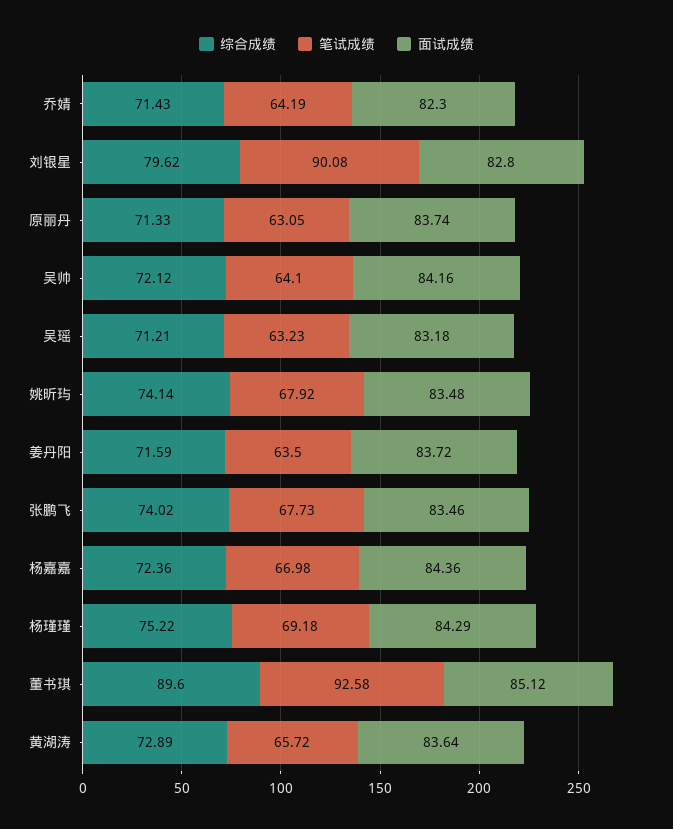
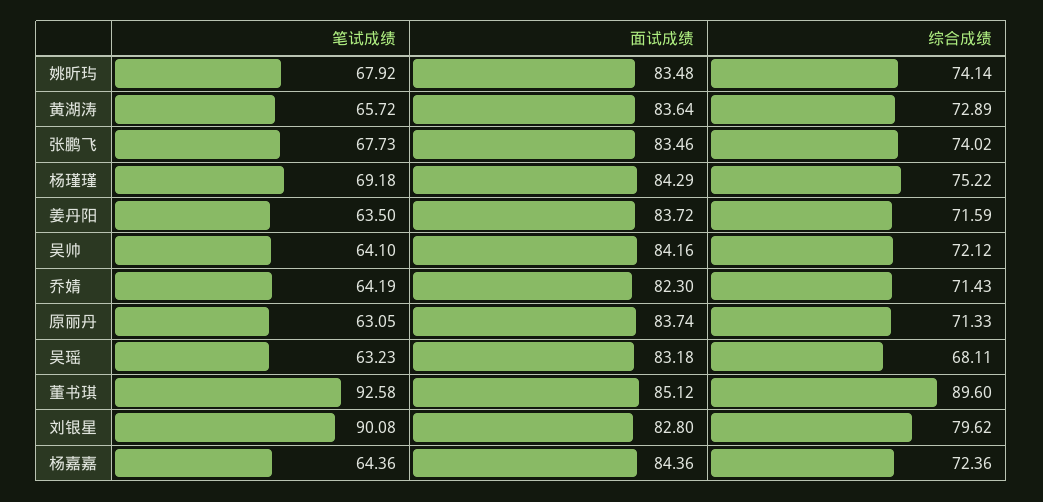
  {
    "综合成绩": {
      "乔婧": 71.43,
      "刘银星": 79.62,
      "原丽丹": 71.33,
      "吴帅": 72.12,
-     "吴瑶": 71.21,
+     "吴瑶": 68.11,
      "姚昕玙": 74.14,
      "姜丹阳": 71.59,
      "张鹏飞": 74.02,
      "杨嘉嘉": 72.36,
      "杨瑾瑾": 75.22,
      "董书琪": 89.6,
      "黄湖涛": 72.89
    },
    "笔试成绩": {
      "乔婧": 64.19,
      "刘银星": 90.08,
      "原丽丹": 63.05,
      "吴帅": 64.1,
      "吴瑶": 63.23,
      "姚昕玙": 67.92,
      "姜丹阳": 63.5,
      "张鹏飞": 67.73,
-     "杨嘉嘉": 66.98,
+     "杨嘉嘉": 64.36,
      "杨瑾瑾": 69.18,
      "董书琪": 92.58,
      "黄湖涛": 65.72
    },
    "面试成绩": {
      "乔婧": 82.3,
      "刘银星": 82.8,
      "原丽丹": 83.74,
      "吴帅": 84.16,
      "吴瑶": 83.18,
      "姚昕玙": 83.48,
      "姜丹阳": 83.72,
      "张鹏飞": 83.46,
      "杨嘉嘉": 84.36,
      "杨瑾瑾": 84.29,
      "董书琪": 85.12,
      "黄湖涛": 83.64
    }
  }

